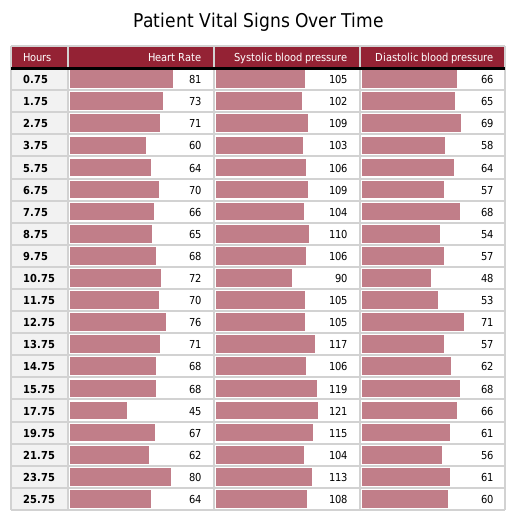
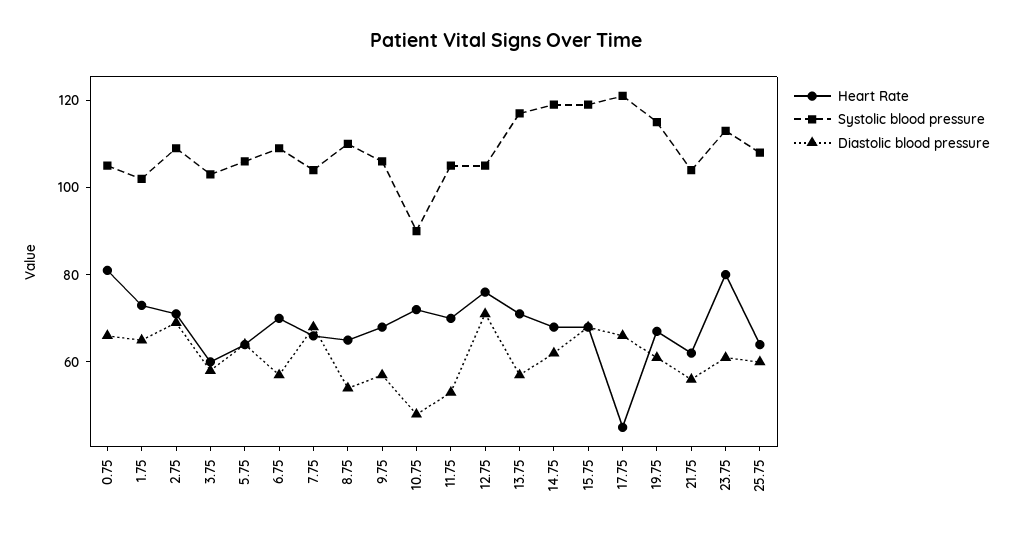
  {
    "Heart Rate": {
      "0.75": 81,
      "1.75": 73,
      "2.75": 71,
      "3.75": 60,
      "5.75": 64,
      "6.75": 70,
      "7.75": 66,
      "8.75": 65,
      "9.75": 68,
      "10.75": 72,
      "11.75": 70,
      "12.75": 76,
      "13.75": 71,
      "14.75": 68,
      "15.75": 68,
      "17.75": 45,
      "19.75": 67,
      "21.75": 62,
      "23.75": 80,
      "25.75": 64
    },
    "Systolic blood pressure": {
      "0.75": 105,
      "1.75": 102,
      "2.75": 109,
      "3.75": 103,
      "5.75": 106,
      "6.75": 109,
      "7.75": 104,
      "8.75": 110,
      "9.75": 106,
      "10.75": 90,
      "11.75": 105,
      "12.75": 105,
      "13.75": 117,
-     "14.75": 106,
+     "14.75": 120,
      "15.75": 119,
      "17.75": 121,
      "19.75": 115,
      "21.75": 104,
      "23.75": 113,
      "25.75": 108
    },
    "Diastolic blood pressure": {
      "0.75": 66,
      "1.75": 65,
      "2.75": 69,
      "3.75": 58,
      "5.75": 64,
      "6.75": 57,
      "7.75": 68,
      "8.75": 54,
      "9.75": 57,
      "10.75": 48,
      "11.75": 53,
      "12.75": 71,
      "13.75": 57,
      "14.75": 62,
      "15.75": 68,
      "17.75": 66,
      "19.75": 61,
      "21.75": 56,
      "23.75": 61,
      "25.75": 60
    }
  }

